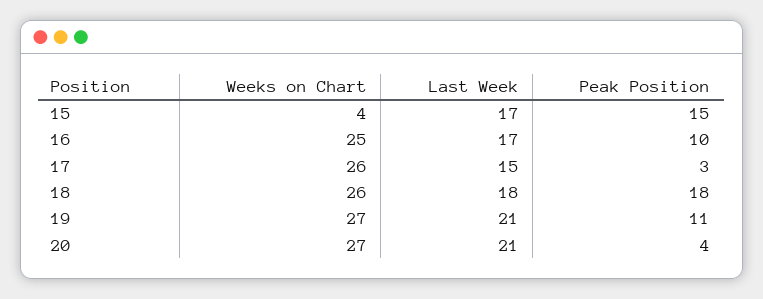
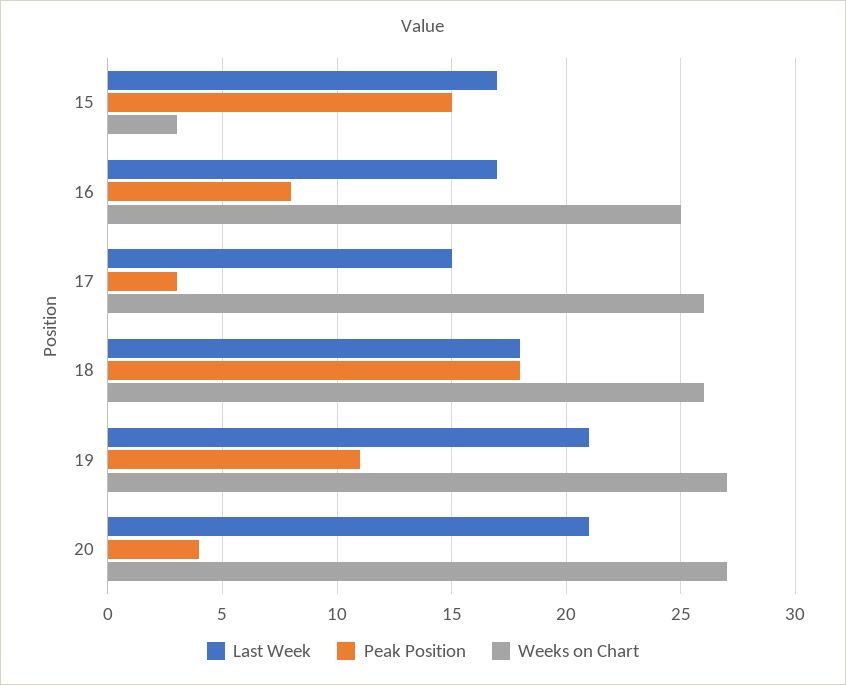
  {
    "Weeks on Chart": {
-     "15": 4,
+     "15": 3,
      "16": 25,
      "17": 26,
      "18": 26,
      "19": 27,
      "20": 27
    },
    "Last Week": {
      "15": 17,
      "16": 17,
      "17": 15,
      "18": 18,
      "19": 21,
      "20": 21
    },
    "Peak Position": {
      "15": 15,
-     "16": 10,
+     "16": 8,
      "17": 3,
      "18": 18,
      "19": 11,
      "20": 4
    }
  }

